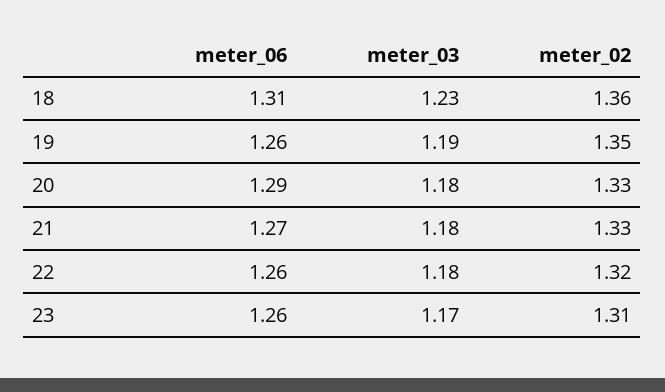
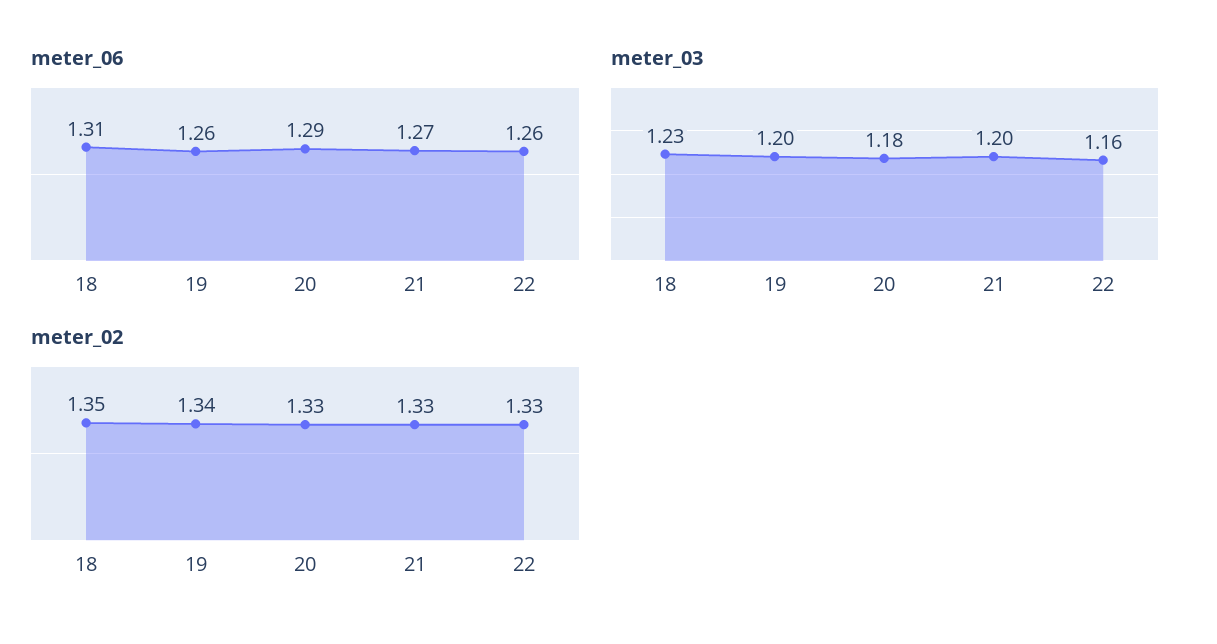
  {
    "meter_06": {
      "18": 1.31,
      "19": 1.26,
      "20": 1.29,
      "21": 1.27,
-     "22": 1.26,
+     "22": 1.26
-     "23": 1.26
    },
    "meter_03": {
      "18": 1.23,
-     "19": 1.19,
+     "19": 1.2,
      "20": 1.18,
-     "21": 1.18,
+     "21": 1.2,
-     "22": 1.18,
+     "22": 1.16
-     "23": 1.17
    },
    "meter_02": {
-     "18": 1.36,
+     "18": 1.35,
-     "19": 1.35,
+     "19": 1.34,
      "20": 1.33,
      "21": 1.33,
-     "22": 1.32,
+     "22": 1.33
-     "23": 1.31
    }
  }

